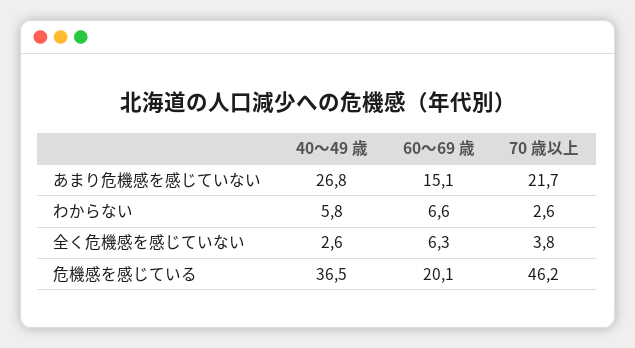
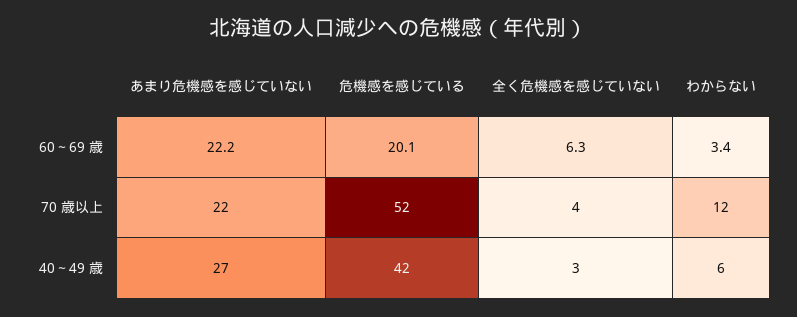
  {
    "40～49 歳": {
      "あまり危機感を感じていない": 26.8,
      "わからない": 5.8,
      "全く危機感を感じていない": 2.6,
-     "危機感を感じている": 36.5
+     "危機感を感じている": 42
    },
    "60～69 歳": {
-     "あまり危機感を感じていない": 15.1,
+     "あまり危機感を感じていない": 22.2,
-     "わからない": 6.6,
+     "わからない": 3.4,
      "全く危機感を感じていない": 6.3,
      "危機感を感じている": 20.1
    },
    "70 歳以上": {
      "あまり危機感を感じていない": 21.7,
-     "わからない": 2.6,
+     "わからない": 12,
      "全く危機感を感じていない": 3.8,
-     "危機感を感じている": 46.2
+     "危機感を感じている": 52
    }
  }

